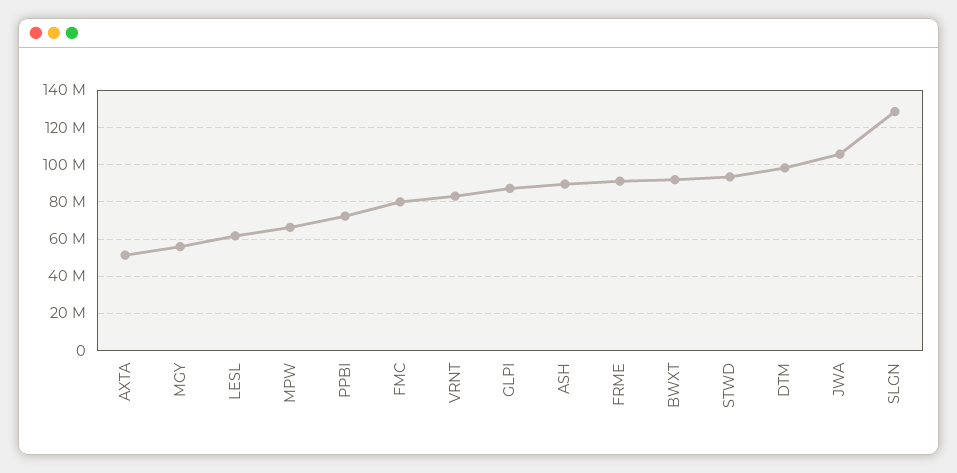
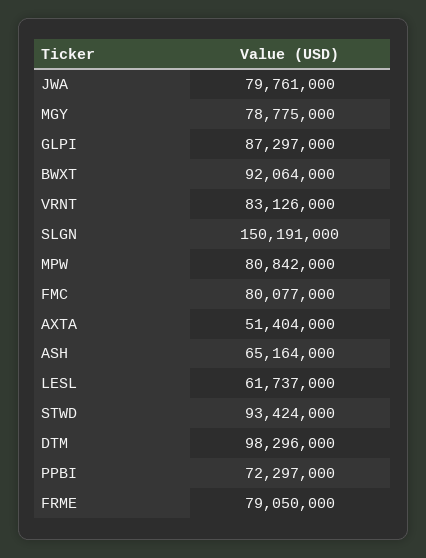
  {
    "AXTA": 51404000,
-   "MGY": 55000000,
+   "MGY": 78775000,
    "LESL": 61737000,
-   "MPW": 65000000,
+   "MPW": 80842000,
    "PPBI": 72297000,
    "FMC": 80077000,
    "VRNT": 83126000,
    "GLPI": 87297000,
-   "ASH": 90000000,
+   "ASH": 65164000,
-   "FRME": 90000000,
+   "FRME": 79050000,
    "BWXT": 92064000,
    "STWD": 93424000,
    "DTM": 98296000,
-   "JWA": 105000000,
+   "JWA": 79761000,
-   "SLGN": 130000000
+   "SLGN": 150191000
  }

